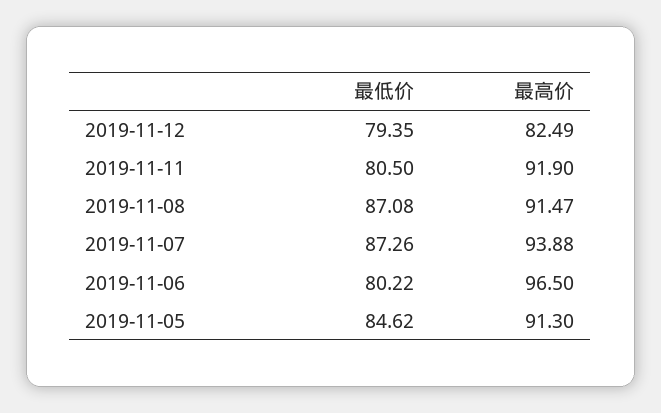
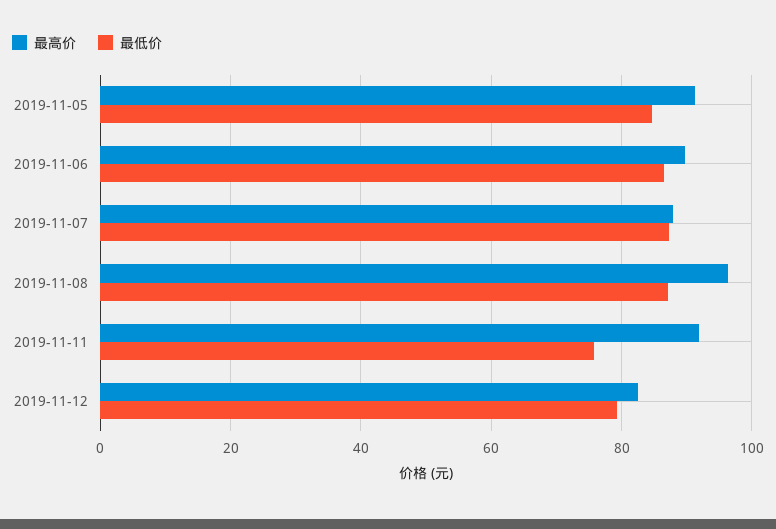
  {
    "最低价": {
      "2019-11-12": 79.35,
-     "2019-11-11": 80.5,
+     "2019-11-11": 76,
      "2019-11-08": 87.08,
      "2019-11-07": 87.26,
-     "2019-11-06": 80.22,
+     "2019-11-06": 86,
      "2019-11-05": 84.62
    },
    "最高价": {
      "2019-11-12": 82.49,
      "2019-11-11": 91.9,
-     "2019-11-08": 91.47,
+     "2019-11-08": 96,
-     "2019-11-07": 93.88,
+     "2019-11-07": 88,
-     "2019-11-06": 96.5,
+     "2019-11-06": 90,
      "2019-11-05": 91.3
    }
  }

